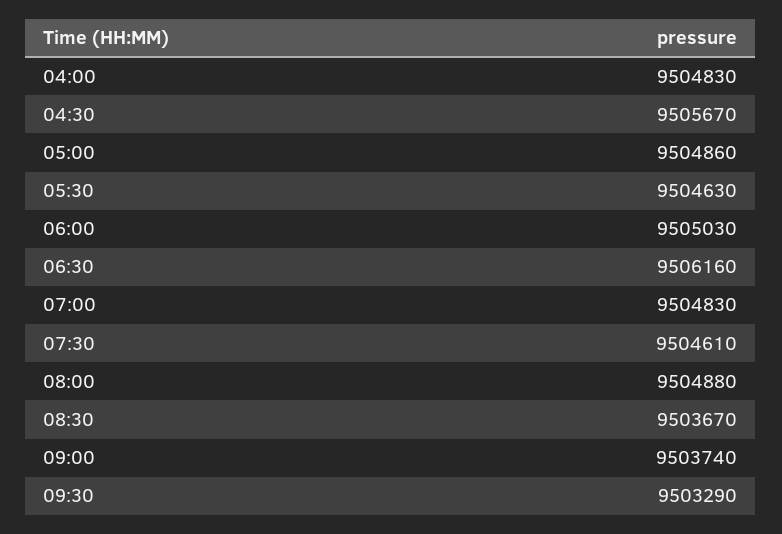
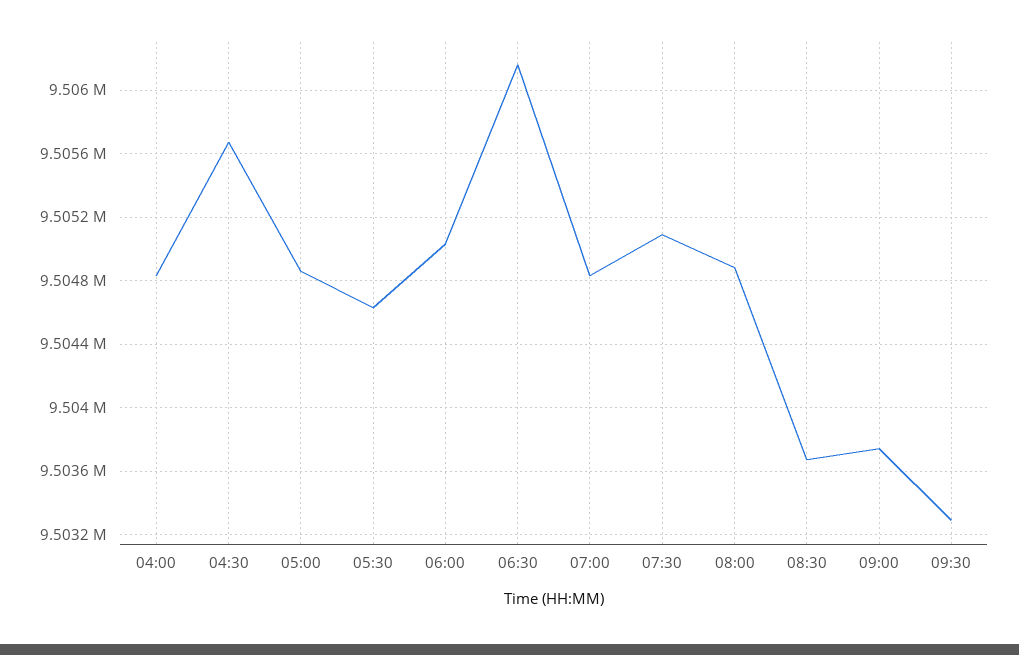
  {
    "04:00": 9504830,
    "04:30": 9505670,
    "05:00": 9504860,
    "05:30": 9504630,
    "06:00": 9505030,
    "06:30": 9506160,
    "07:00": 9504830,
-   "07:30": 9504610,
+   "07:30": 9505100,
    "08:00": 9504880,
    "08:30": 9503670,
    "09:00": 9503740,
    "09:30": 9503290
  }

